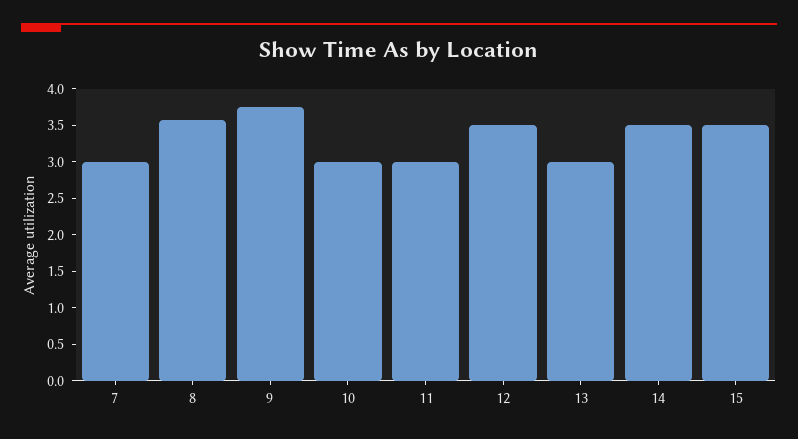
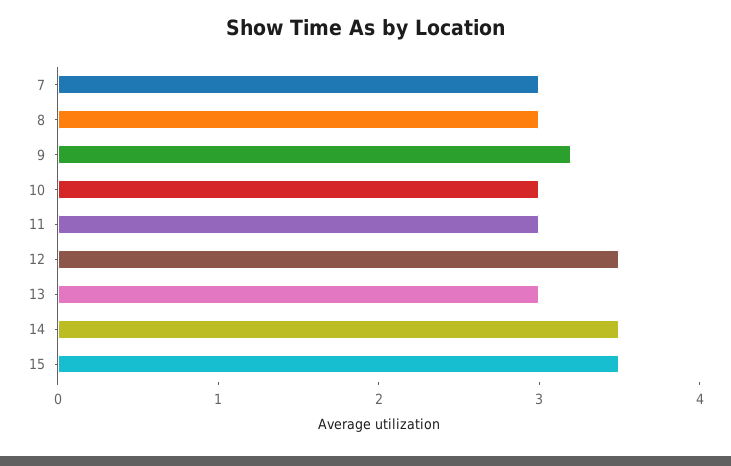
  {
    "7": 3,
-   "8": 3.5,
+   "8": 3,
-   "9": 3.75,
+   "9": 3.2,
    "10": 3,
    "11": 3,
    "12": 3.5,
    "13": 3,
    "14": 3.5,
    "15": 3.5
  }

